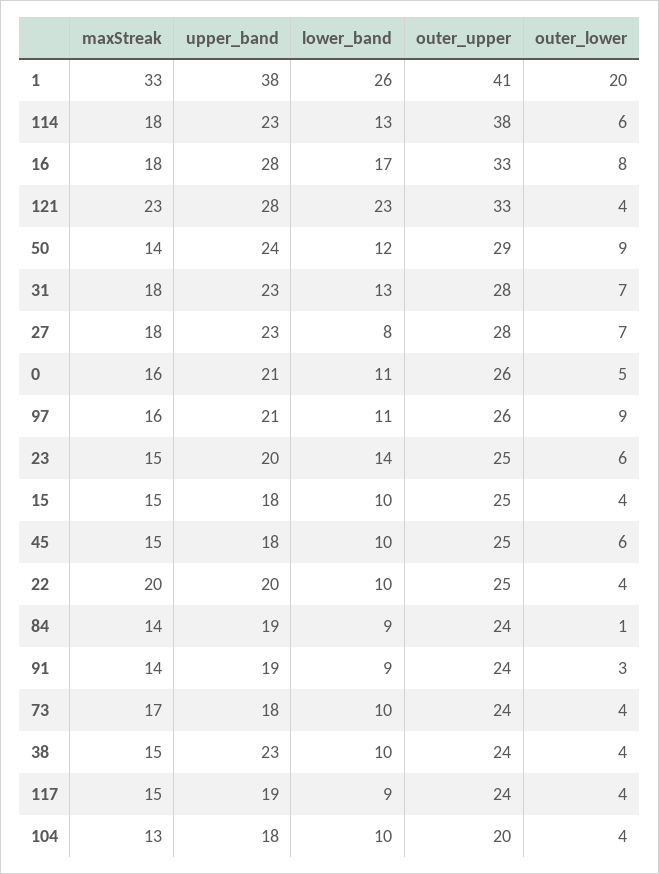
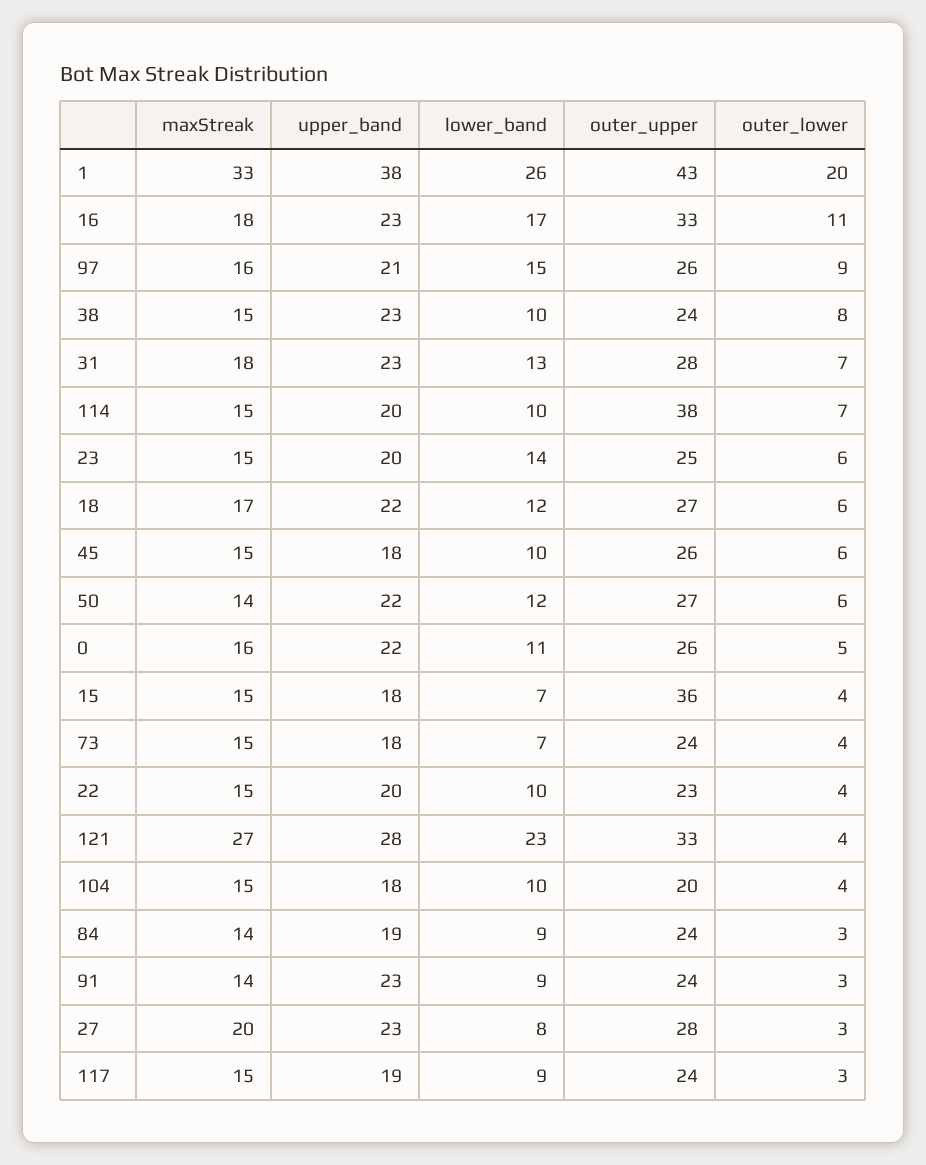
  {
    "maxStreak": {
      "1": 33,
-     "114": 18,
+     "114": 15,
      "16": 18,
-     "121": 23,
+     "121": 27,
      "50": 14,
      "31": 18,
-     "27": 18,
+     "27": 20,
      "0": 16,
      "97": 16,
      "23": 15,
      "15": 15,
      "45": 15,
-     "22": 20,
+     "22": 15,
      "84": 14,
      "91": 14,
-     "73": 17,
+     "73": 15,
      "38": 15,
      "117": 15,
-     "104": 13
+     "104": 15,
+     "18": 17
    },
    "upper_band": {
      "1": 38,
-     "114": 23,
+     "114": 20,
-     "16": 28,
+     "16": 23,
      "121": 28,
-     "50": 24,
+     "50": 22,
      "31": 23,
      "27": 23,
-     "0": 21,
+     "0": 22,
      "97": 21,
      "23": 20,
      "15": 18,
      "45": 18,
      "22": 20,
      "84": 19,
-     "91": 19,
+     "91": 23,
      "73": 18,
      "38": 23,
      "117": 19,
-     "104": 18
+     "104": 18,
+     "18": 22
    },
    "lower_band": {
      "1": 26,
-     "114": 13,
+     "114": 10,
      "16": 17,
      "121": 23,
      "50": 12,
      "31": 13,
      "27": 8,
      "0": 11,
-     "97": 11,
+     "97": 15,
      "23": 14,
-     "15": 10,
+     "15": 7,
      "45": 10,
      "22": 10,
      "84": 9,
      "91": 9,
-     "73": 10,
+     "73": 7,
      "38": 10,
      "117": 9,
-     "104": 10
+     "104": 10,
+     "18": 12
    },
    "outer_upper": {
-     "1": 41,
+     "1": 43,
      "114": 38,
      "16": 33,
      "121": 33,
-     "50": 29,
+     "50": 27,
      "31": 28,
      "27": 28,
      "0": 26,
      "97": 26,
      "23": 25,
-     "15": 25,
+     "15": 36,
-     "45": 25,
+     "45": 26,
-     "22": 25,
+     "22": 23,
      "84": 24,
      "91": 24,
      "73": 24,
      "38": 24,
      "117": 24,
-     "104": 20
+     "104": 20,
+     "18": 27
    },
    "outer_lower": {
      "1": 20,
-     "114": 6,
+     "114": 7,
-     "16": 8,
+     "16": 11,
      "121": 4,
-     "50": 9,
+     "50": 6,
      "31": 7,
-     "27": 7,
+     "27": 3,
      "0": 5,
      "97": 9,
      "23": 6,
      "15": 4,
      "45": 6,
      "22": 4,
-     "84": 1,
+     "84": 3,
      "91": 3,
      "73": 4,
-     "38": 4,
+     "38": 8,
-     "117": 4,
+     "117": 3,
-     "104": 4
+     "104": 4,
+     "18": 6
    }
  }

